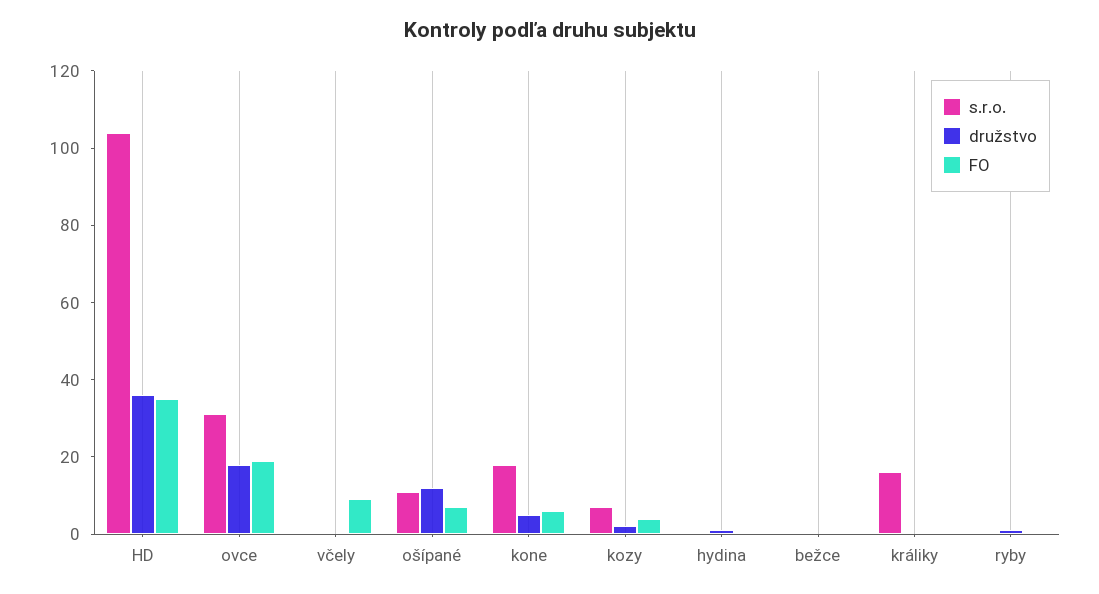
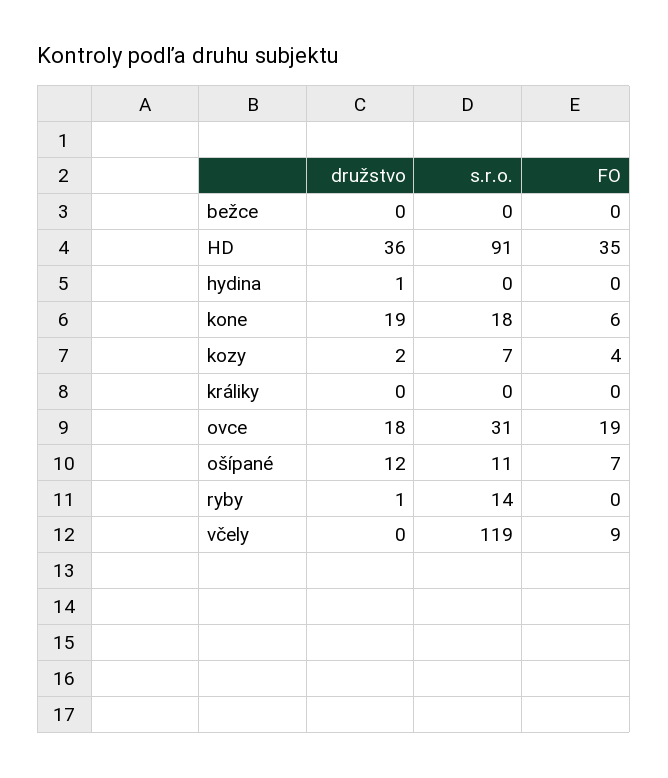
  {
    "s.r.o.": {
-     "HD": 105,
+     "HD": 91,
      "ovce": 31,
-     "včely": 0,
+     "včely": 119,
      "ošípané": 11,
      "kone": 18,
      "kozy": 7,
      "hydina": 0,
      "bežce": 0,
-     "králiky": 15,
+     "králiky": 0,
-     "ryby": 0
+     "ryby": 14
    },
    "družstvo": {
      "HD": 36,
      "ovce": 18,
      "včely": 0,
      "ošípané": 12,
-     "kone": 5,
+     "kone": 19,
      "kozy": 2,
      "hydina": 1,
      "bežce": 0,
      "králiky": 0,
      "ryby": 1
    },
    "FO": {
      "HD": 35,
      "ovce": 19,
      "včely": 9,
      "ošípané": 7,
      "kone": 6,
      "kozy": 4,
      "hydina": 0,
      "bežce": 0,
      "králiky": 0,
      "ryby": 0
    }
  }

